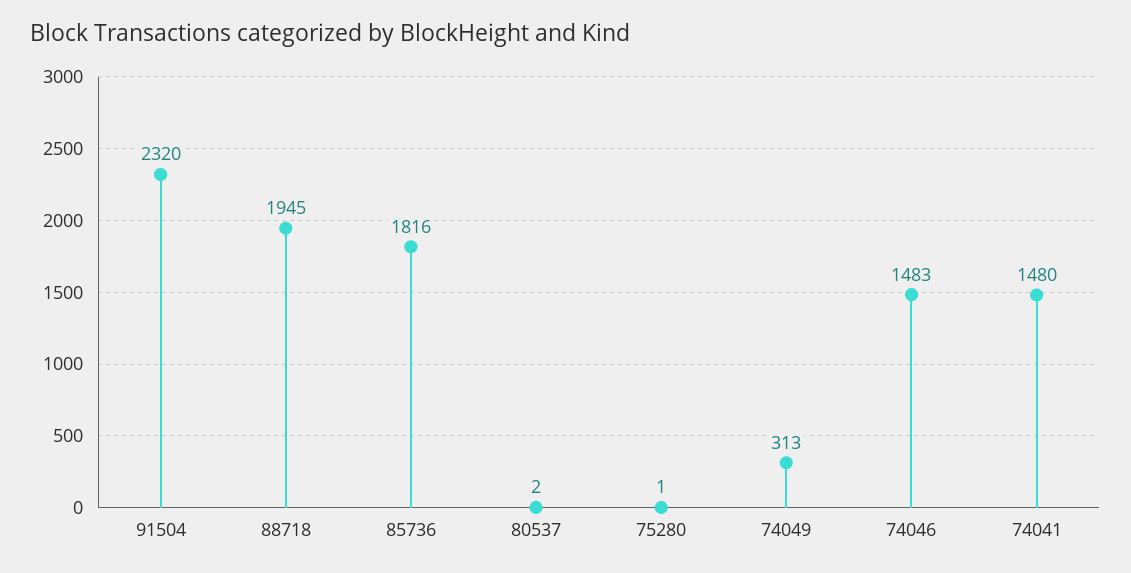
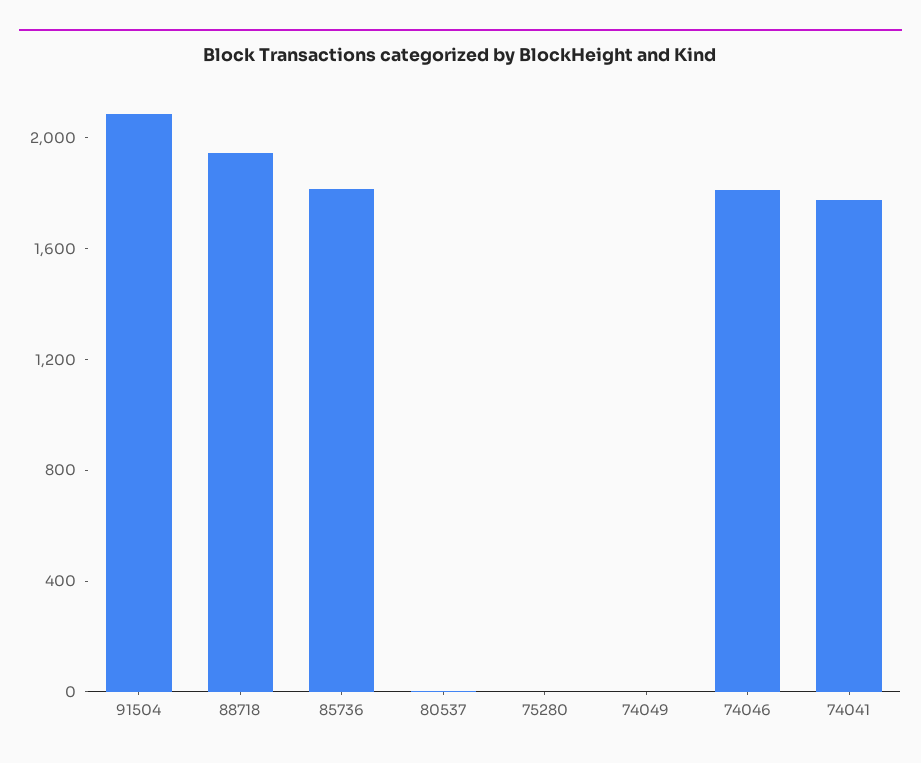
  {
-   "91504": 2320,
+   "91504": 2100,
    "88718": 1945,
    "85736": 1816,
    "80537": 2,
    "75280": 1,
-   "74049": 313,
+   "74049": 0,
-   "74046": 1483,
+   "74046": 1800,
-   "74041": 1480
+   "74041": 1800
  }

